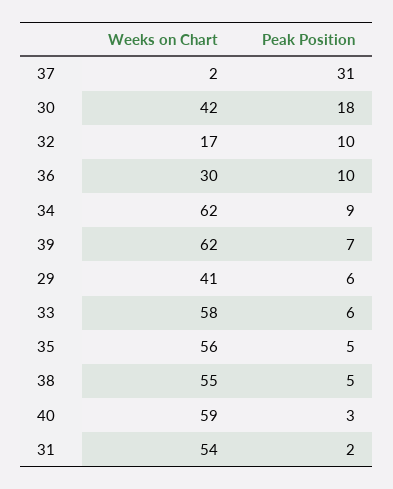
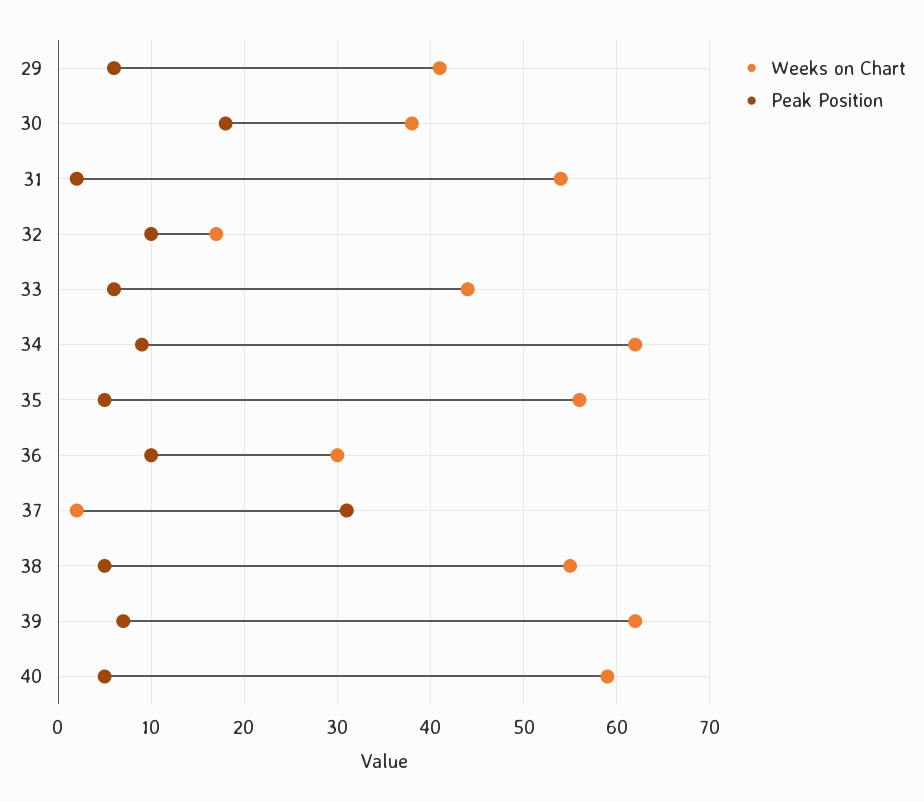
  {
    "Weeks on Chart": {
      "37": 2,
-     "30": 42,
+     "30": 38,
      "32": 17,
      "36": 30,
      "34": 62,
      "39": 62,
      "29": 41,
-     "33": 58,
+     "33": 44,
      "35": 56,
      "38": 55,
      "40": 59,
      "31": 54
    },
    "Peak Position": {
      "37": 31,
      "30": 18,
      "32": 10,
      "36": 10,
      "34": 9,
      "39": 7,
      "29": 6,
      "33": 6,
      "35": 5,
      "38": 5,
-     "40": 3,
+     "40": 5,
      "31": 2
    }
  }

